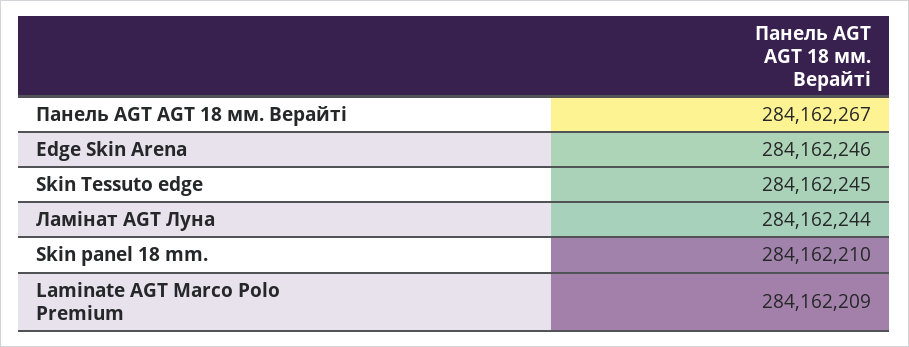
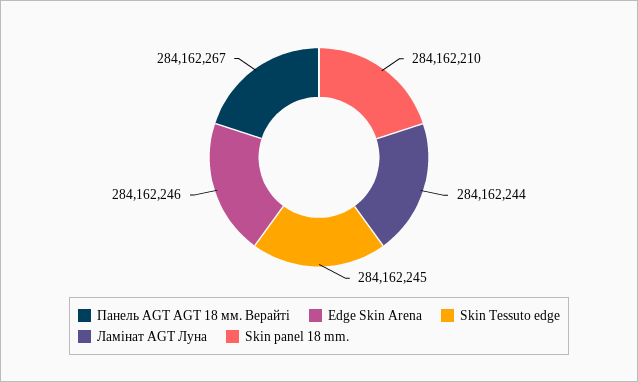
  {
    "Панель AGT AGT 18 мм. Верайті": 284162267,
    "Edge Skin Arena": 284162246,
    "Skin Tessuto edge": 284162245,
    "Ламінат AGT Луна": 284162244,
-   "Skin panel 18 mm.": 284162210,
+   "Skin panel 18 mm.": 284162210
-   "Laminate AGT Marco Polo Premium": 284162209
  }

